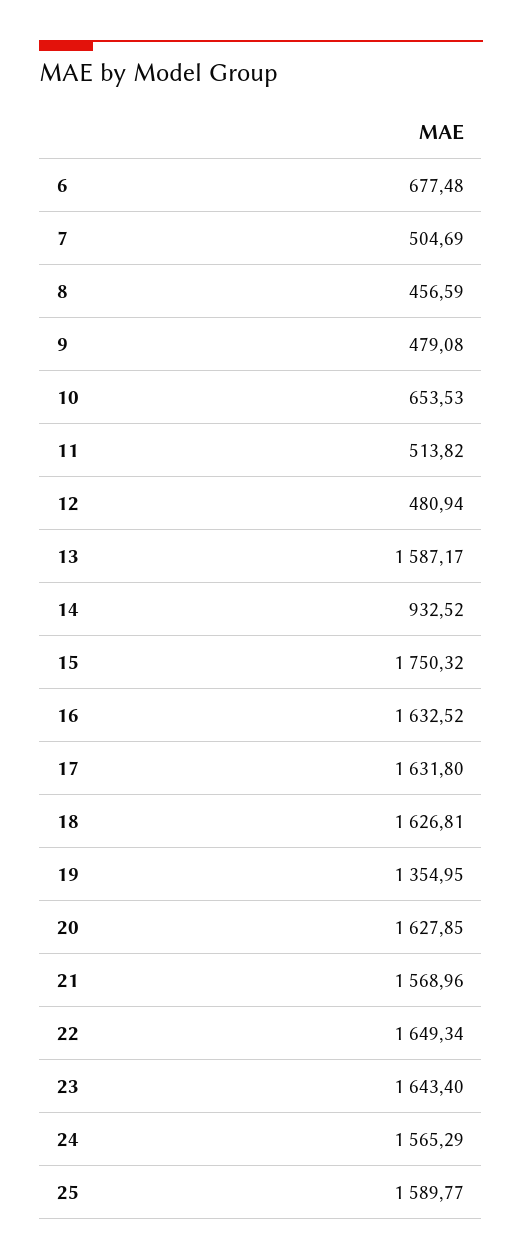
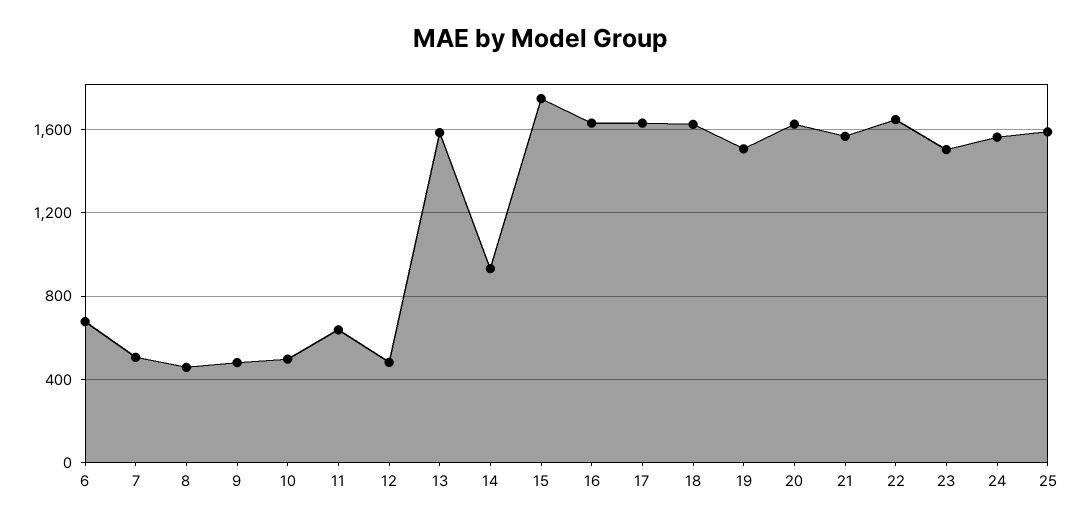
  {
    "6": 677.48,
    "7": 504.69,
    "8": 456.59,
    "9": 479.08,
-   "10": 653.53,
+   "10": 500,
-   "11": 513.82,
+   "11": 650,
    "12": 480.94,
    "13": 1587.17,
    "14": 932.52,
    "15": 1750.32,
    "16": 1632.52,
    "17": 1631.8,
    "18": 1626.81,
-   "19": 1354.95,
+   "19": 1500,
    "20": 1627.85,
    "21": 1568.96,
    "22": 1649.34,
-   "23": 1643.4,
+   "23": 1500,
    "24": 1565.29,
    "25": 1589.77
  }

